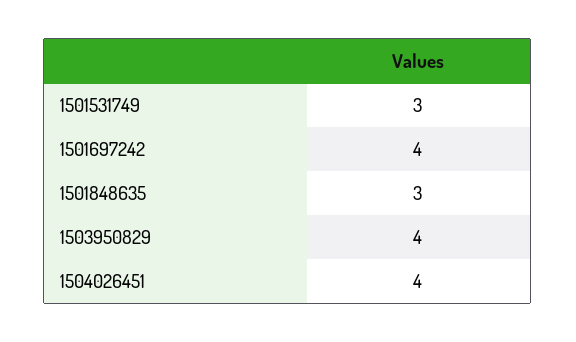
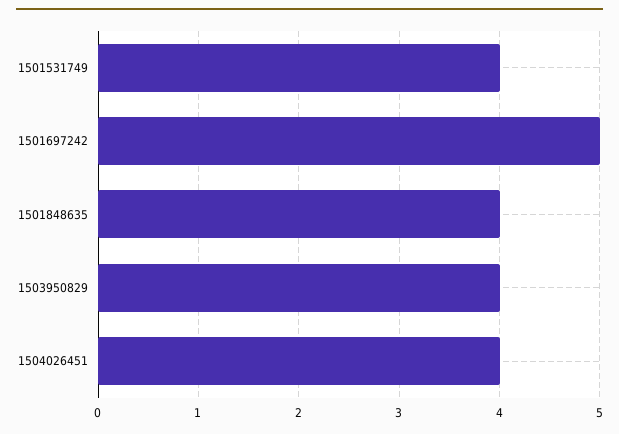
  {
-   "1501531749": 3,
+   "1501531749": 4,
-   "1501697242": 4,
+   "1501697242": 5,
-   "1501848635": 3,
+   "1501848635": 4,
    "1503950829": 4,
    "1504026451": 4
  }

